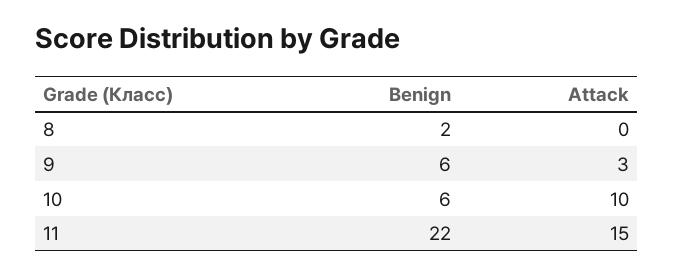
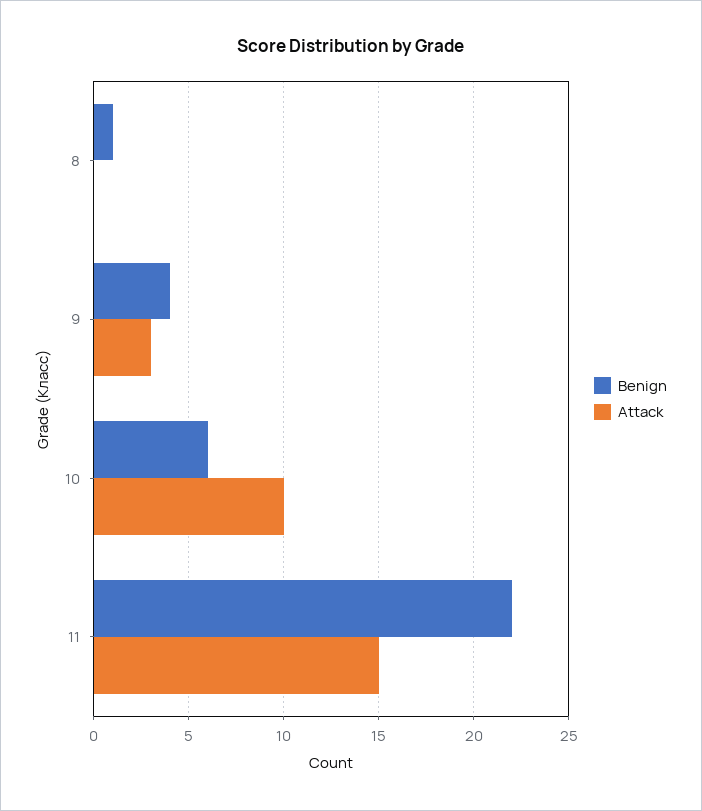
  {
    "Benign": {
-     "8": 2,
+     "8": 1,
-     "9": 6,
+     "9": 4,
      "10": 6,
      "11": 22
    },
    "Attack": {
      "8": 0,
      "9": 3,
      "10": 10,
      "11": 15
    }
  }

